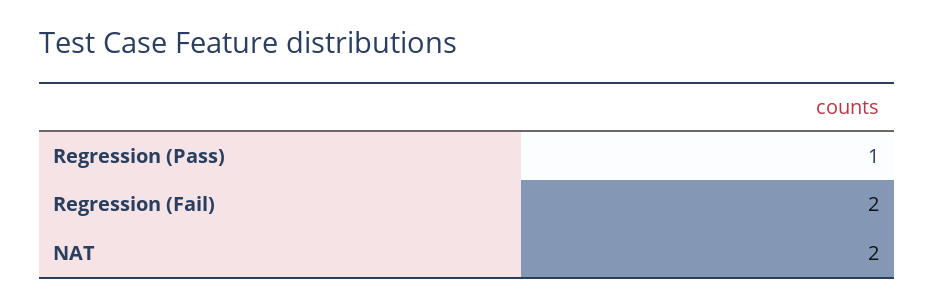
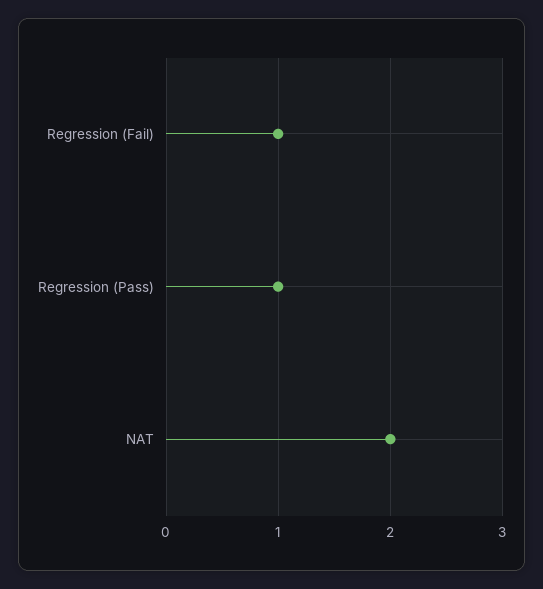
  {
    "Regression (Pass)": 1,
-   "Regression (Fail)": 2,
+   "Regression (Fail)": 1,
    "NAT": 2
  }

